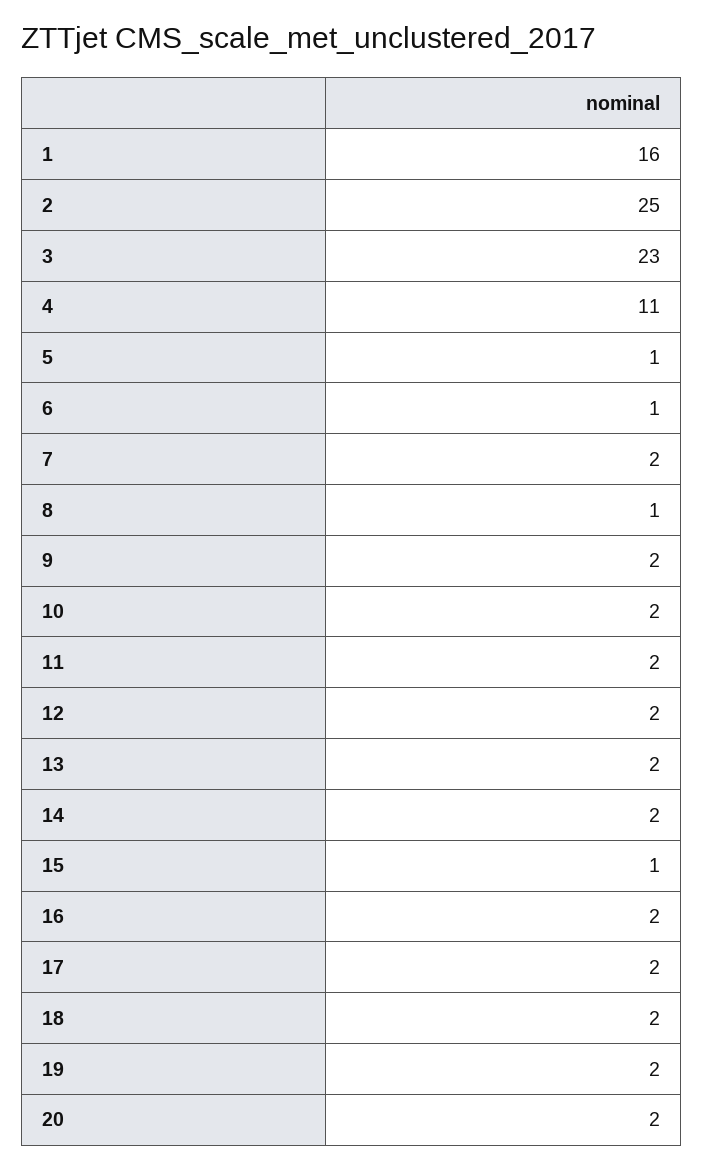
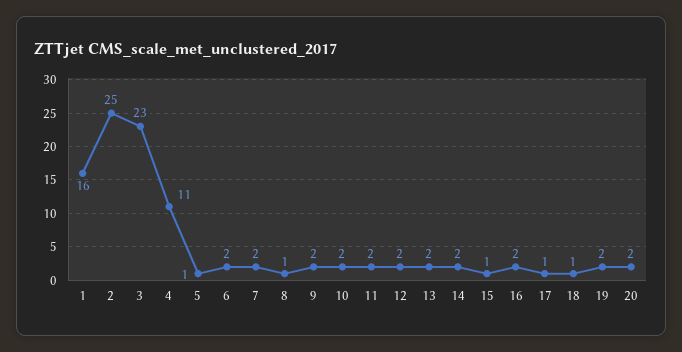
  {
    "1": 16,
    "2": 25,
    "3": 23,
    "4": 11,
    "5": 1,
-   "6": 1,
+   "6": 2,
    "7": 2,
    "8": 1,
    "9": 2,
    "10": 2,
    "11": 2,
    "12": 2,
    "13": 2,
    "14": 2,
    "15": 1,
    "16": 2,
-   "17": 2,
+   "17": 1,
-   "18": 2,
+   "18": 1,
    "19": 2,
    "20": 2
  }

